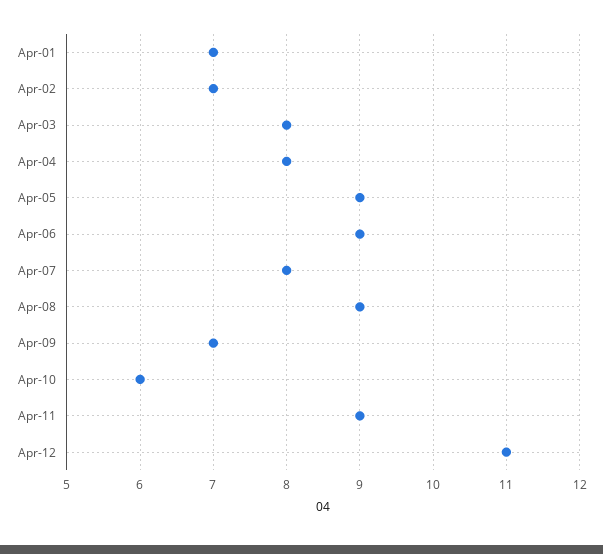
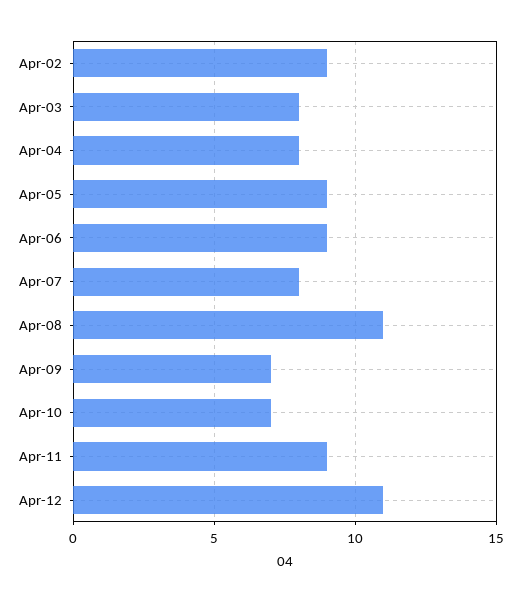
  {
-   "Apr-01": 7,
-   "Apr-02": 7,
+   "Apr-02": 9,
    "Apr-03": 8,
    "Apr-04": 8,
    "Apr-05": 9,
    "Apr-06": 9,
    "Apr-07": 8,
-   "Apr-08": 9,
+   "Apr-08": 11,
    "Apr-09": 7,
-   "Apr-10": 6,
+   "Apr-10": 7,
    "Apr-11": 9,
    "Apr-12": 11
  }

